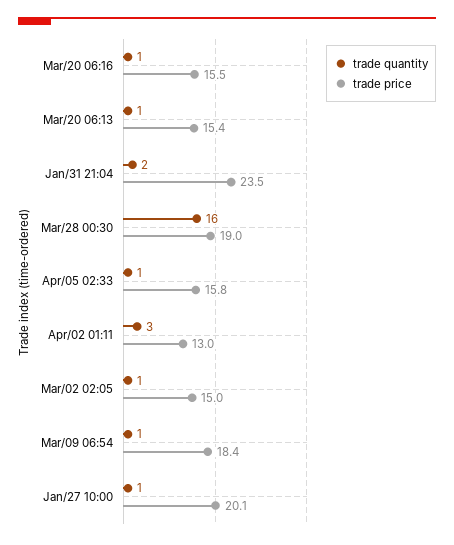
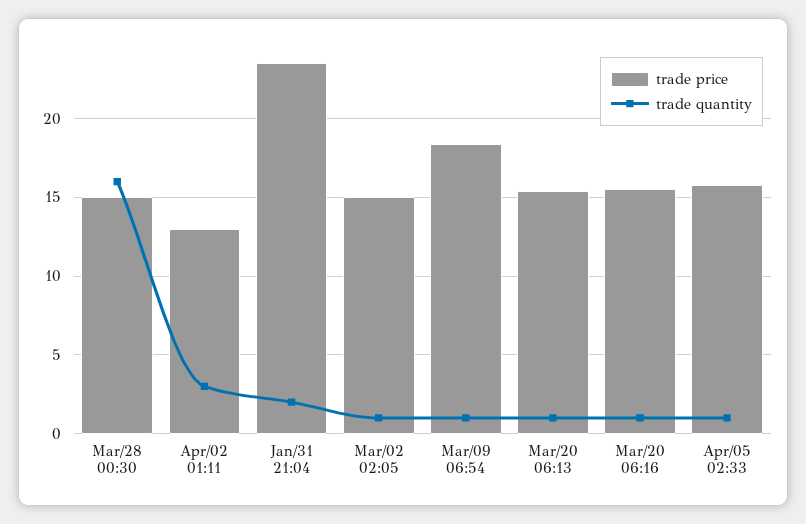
  {
    "trade quantity": {
      "Mar/20 06:16": 1,
      "Mar/20 06:13": 1,
      "Jan/31 21:04": 2,
      "Mar/28 00:30": 16,
      "Apr/05 02:33": 1,
      "Apr/02 01:11": 3,
      "Mar/02 02:05": 1,
-     "Mar/09 06:54": 1,
+     "Mar/09 06:54": 1
-     "Jan/27 10:00": 1
    },
    "trade price": {
      "Mar/20 06:16": 15.5,
      "Mar/20 06:13": 15.4,
      "Jan/31 21:04": 23.5,
-     "Mar/28 00:30": 19,
+     "Mar/28 00:30": 15,
      "Apr/05 02:33": 15.8,
      "Apr/02 01:11": 13,
      "Mar/02 02:05": 15,
-     "Mar/09 06:54": 18.4,
+     "Mar/09 06:54": 18.4
-     "Jan/27 10:00": 20.1
    }
  }

